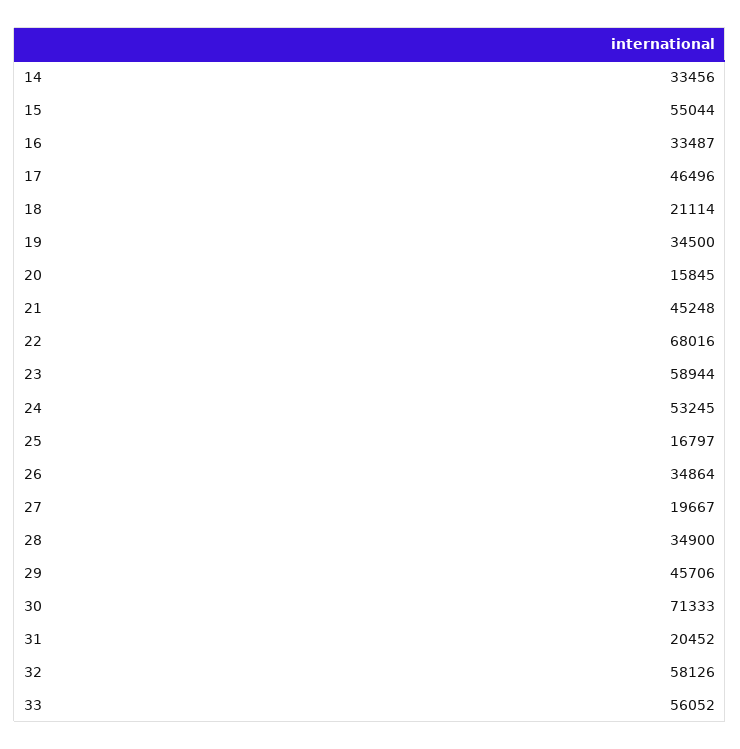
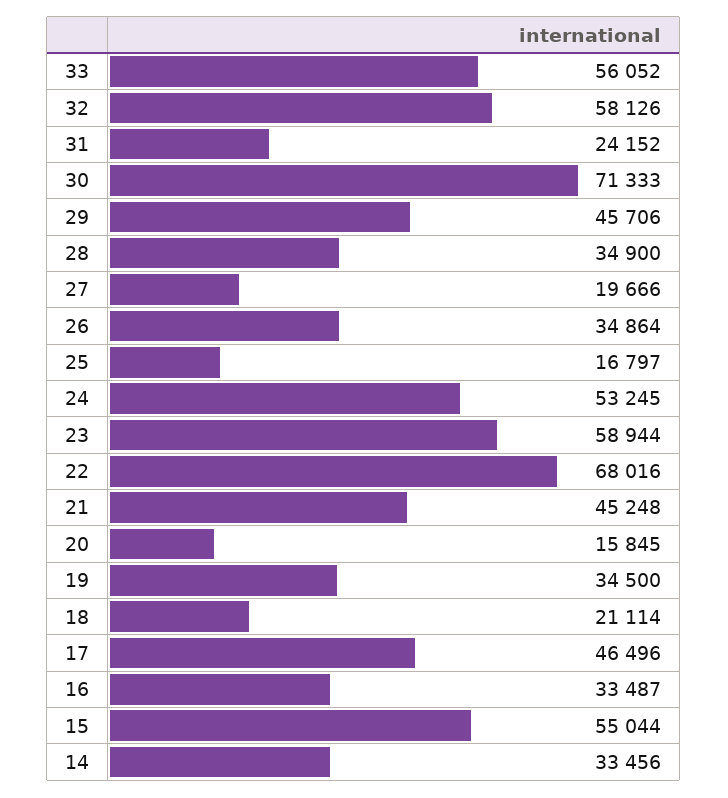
  {
    "14": 33456,
    "15": 55044,
    "16": 33487,
    "17": 46496,
    "18": 21114,
    "19": 34500,
    "20": 15845,
    "21": 45248,
    "22": 68016,
    "23": 58944,
    "24": 53245,
    "25": 16797,
    "26": 34864,
-   "27": 19667,
+   "27": 19666,
    "28": 34900,
    "29": 45706,
    "30": 71333,
-   "31": 20452,
+   "31": 24152,
    "32": 58126,
    "33": 56052
  }

